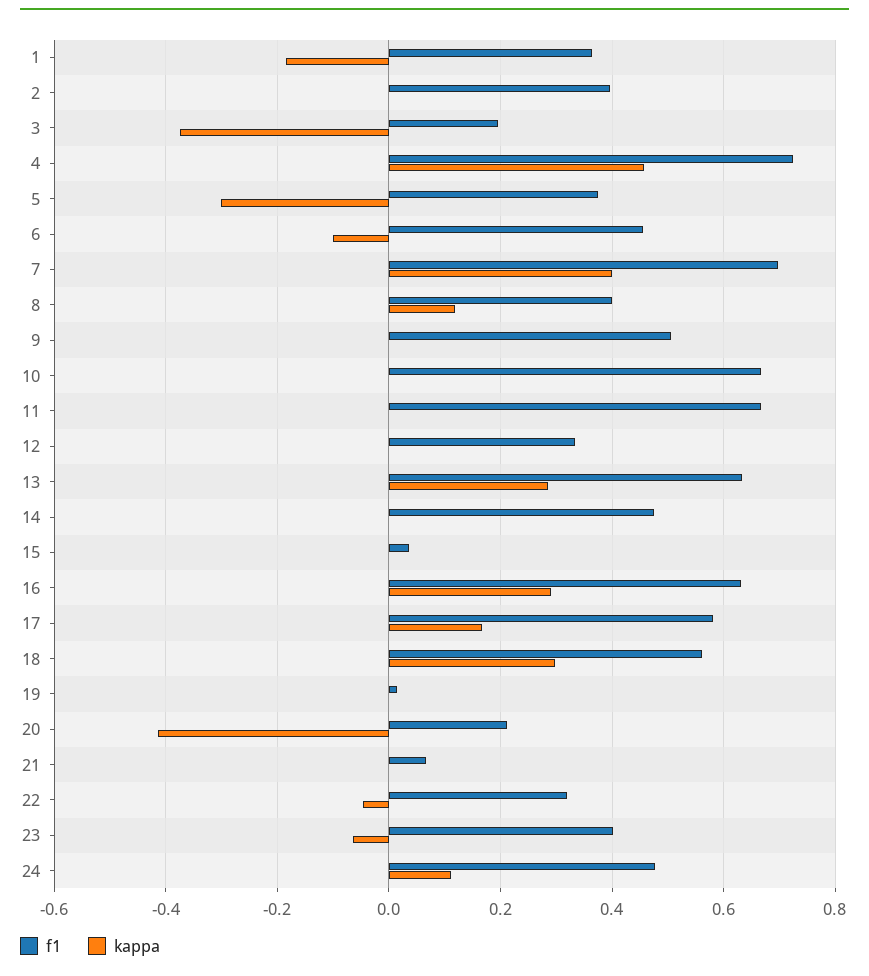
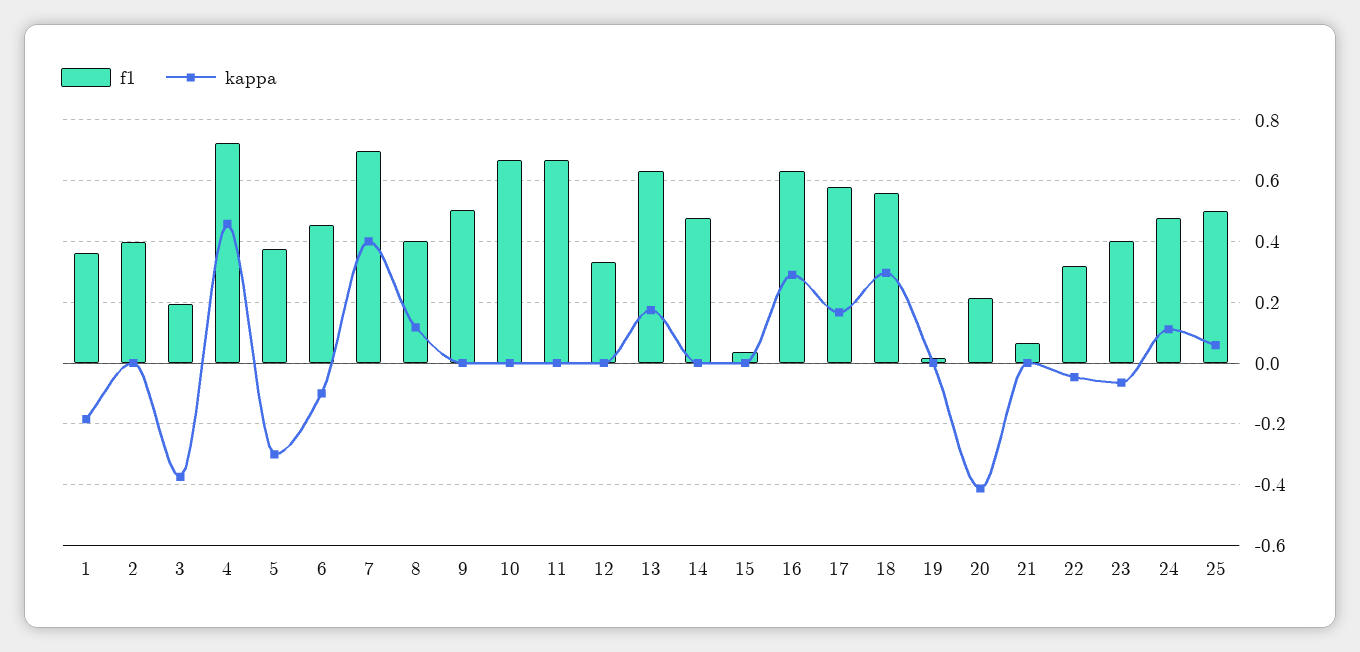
  {
    "f1": {
      "1": 0.36,
      "2": 0.4,
      "3": 0.2,
      "4": 0.72,
      "5": 0.38,
      "6": 0.46,
      "7": 0.7,
      "8": 0.4,
      "9": 0.5,
      "10": 0.66,
      "11": 0.66,
      "12": 0.34,
      "13": 0.64,
      "14": 0.48,
      "15": 0.04,
      "16": 0.64,
      "17": 0.58,
      "18": 0.56,
      "19": 0.02,
      "20": 0.22,
      "21": 0.06,
      "22": 0.32,
      "23": 0.4,
-     "24": 0.48
+     "24": 0.48,
+     "25": 0.5
    },
    "kappa": {
      "1": -0.18,
      "2": 0,
      "3": -0.38,
      "4": 0.46,
      "5": -0.3,
      "6": -0.1,
      "7": 0.4,
      "8": 0.12,
      "9": 0,
      "10": 0,
      "11": 0,
      "12": 0,
-     "13": 0.28,
+     "13": 0.18,
      "14": 0,
      "15": 0,
      "16": 0.3,
      "17": 0.16,
      "18": 0.3,
      "19": 0,
      "20": -0.42,
      "21": 0,
      "22": -0.04,
      "23": -0.06,
-     "24": 0.12
+     "24": 0.12,
+     "25": 0.06
    }
  }

